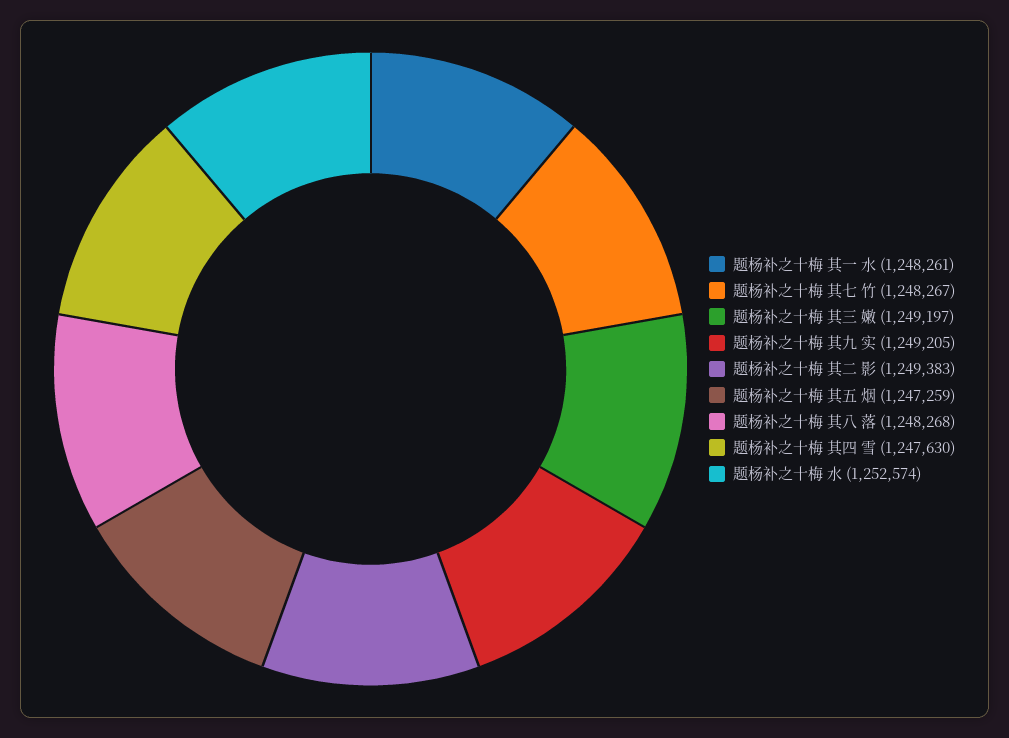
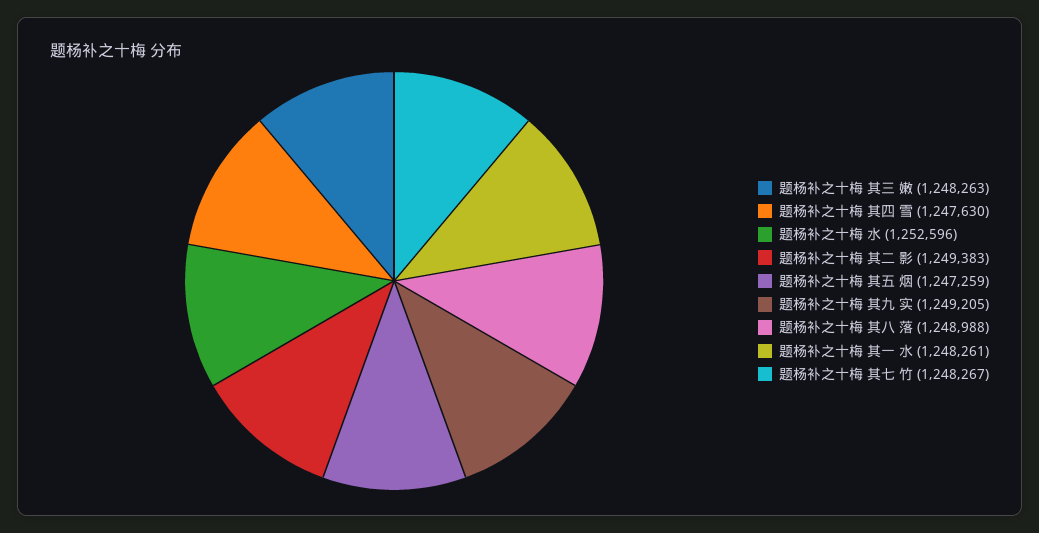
  {
    "题杨补之十梅 其一 水": 1248261,
    "题杨补之十梅 其七 竹": 1248267,
-   "题杨补之十梅 其三 嫩": 1249197,
+   "题杨补之十梅 其三 嫩": 1248263,
    "题杨补之十梅 其九 实": 1249205,
    "题杨补之十梅 其二 影": 1249383,
    "题杨补之十梅 其五 烟": 1247259,
-   "题杨补之十梅 其八 落": 1248268,
+   "题杨补之十梅 其八 落": 1248988,
    "题杨补之十梅 其四 雪": 1247630,
-   "题杨补之十梅 水": 1252574
+   "题杨补之十梅 水": 1252596
  }

